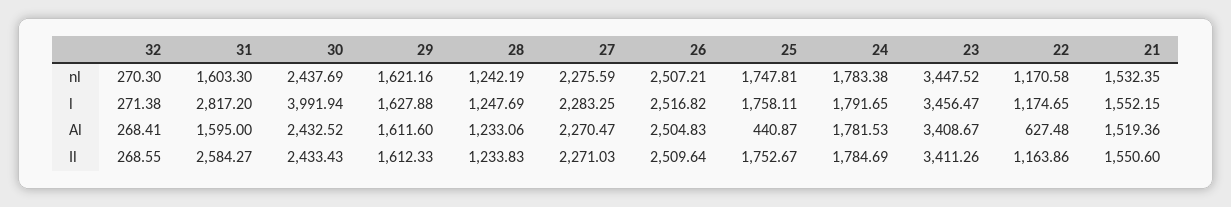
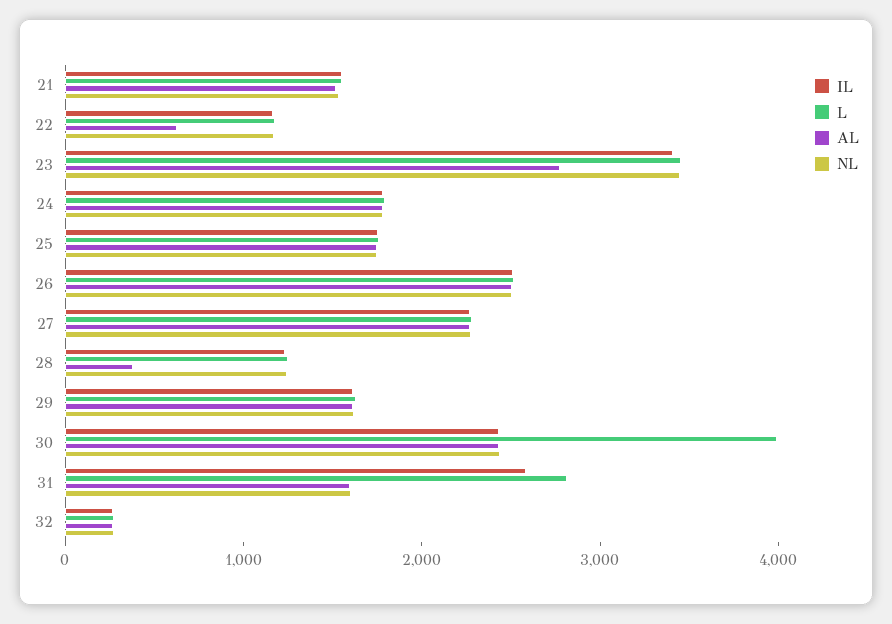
  {
    "nl": {
      "32": 270.3,
      "31": 1603.3,
      "30": 2437.69,
      "29": 1621.16,
      "28": 1242.19,
      "27": 2275.59,
      "26": 2507.21,
      "25": 1747.81,
      "24": 1783.38,
      "23": 3447.52,
      "22": 1170.58,
      "21": 1532.35
    },
    "l": {
      "32": 271.38,
      "31": 2817.2,
      "30": 3991.94,
      "29": 1627.88,
      "28": 1247.69,
      "27": 2283.25,
      "26": 2516.82,
      "25": 1758.11,
      "24": 1791.65,
      "23": 3456.47,
      "22": 1174.65,
      "21": 1552.15
    },
    "Al": {
      "32": 268.41,
      "31": 1595,
      "30": 2432.52,
      "29": 1611.6,
-     "28": 1233.06,
+     "28": 400,
      "27": 2270.47,
      "26": 2504.83,
-     "25": 440.87,
+     "25": 1800,
      "24": 1781.53,
-     "23": 3408.67,
+     "23": 2800,
      "22": 627.48,
      "21": 1519.36
    },
    "Il": {
      "32": 268.55,
      "31": 2584.27,
      "30": 2433.43,
      "29": 1612.33,
      "28": 1233.83,
      "27": 2271.03,
      "26": 2509.64,
      "25": 1752.67,
      "24": 1784.69,
      "23": 3411.26,
      "22": 1163.86,
      "21": 1550.6
    }
  }

